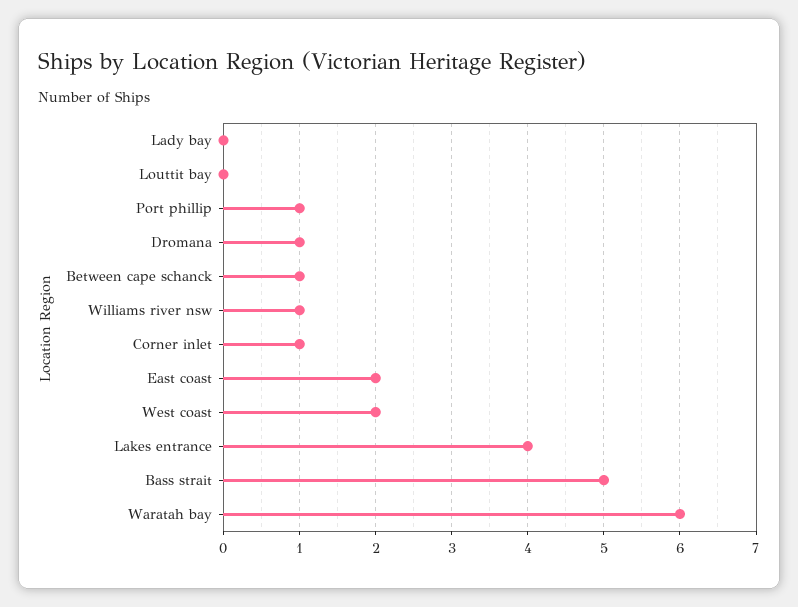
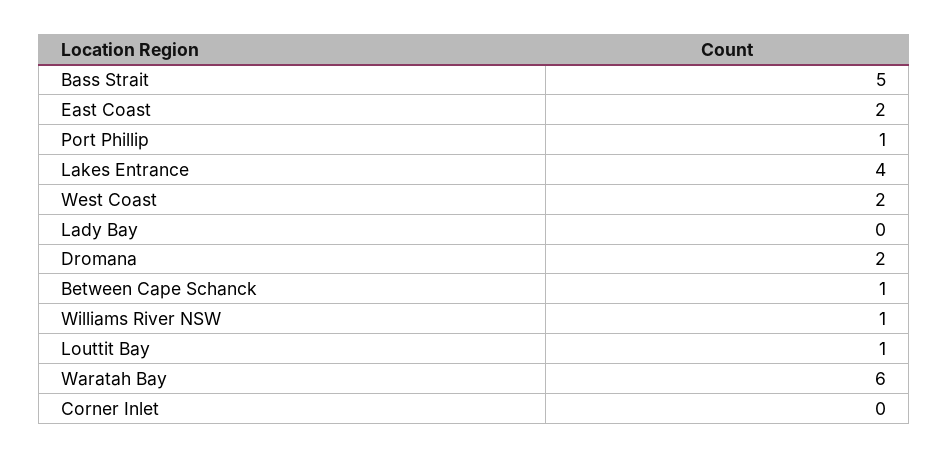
  {
    "Lady bay": 0,
-   "Louttit bay": 0,
+   "Louttit bay": 1,
    "Port phillip": 1,
-   "Dromana": 1,
+   "Dromana": 2,
    "Between cape schanck": 1,
    "Williams river nsw": 1,
-   "Corner inlet": 1,
+   "Corner inlet": 0,
    "East coast": 2,
    "West coast": 2,
    "Lakes entrance": 4,
    "Bass strait": 5,
    "Waratah bay": 6
  }

